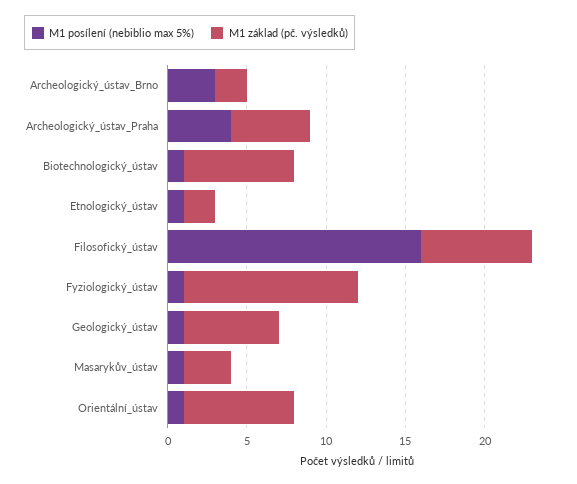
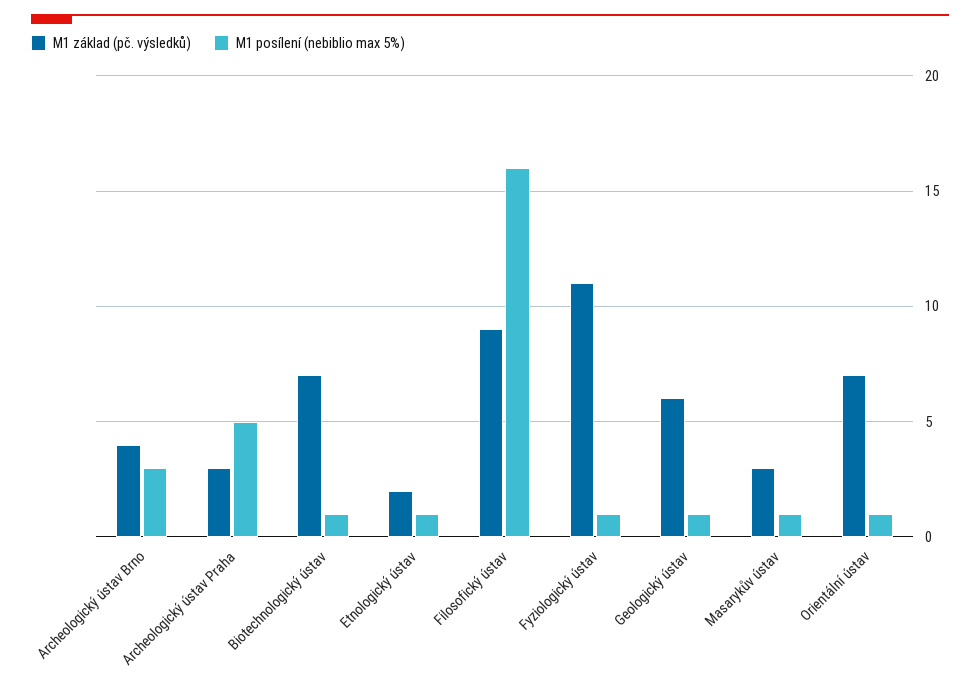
  {
    "M1 posílení (nebiblio max 5%)": {
      "Archeologický_ústav_Brno": 3,
-     "Archeologický_ústav_Praha": 4,
+     "Archeologický_ústav_Praha": 5,
      "Biotechnologický_ústav": 1,
      "Etnologický_ústav": 1,
      "Filosofický_ústav": 16,
      "Fyziologický_ústav": 1,
      "Geologický_ústav": 1,
      "Masarykův_ústav": 1,
      "Orientální_ústav": 1
    },
    "M1 základ (pč. výsledků)": {
-     "Archeologický_ústav_Brno": 2,
+     "Archeologický_ústav_Brno": 4,
-     "Archeologický_ústav_Praha": 5,
+     "Archeologický_ústav_Praha": 3,
      "Biotechnologický_ústav": 7,
      "Etnologický_ústav": 2,
-     "Filosofický_ústav": 7,
+     "Filosofický_ústav": 9,
      "Fyziologický_ústav": 11,
      "Geologický_ústav": 6,
      "Masarykův_ústav": 3,
      "Orientální_ústav": 7
    }
  }

